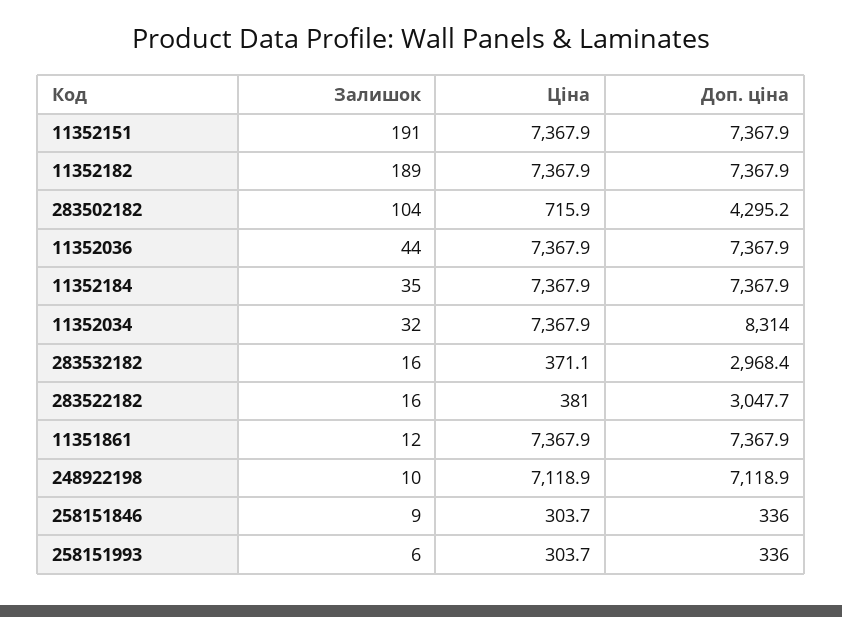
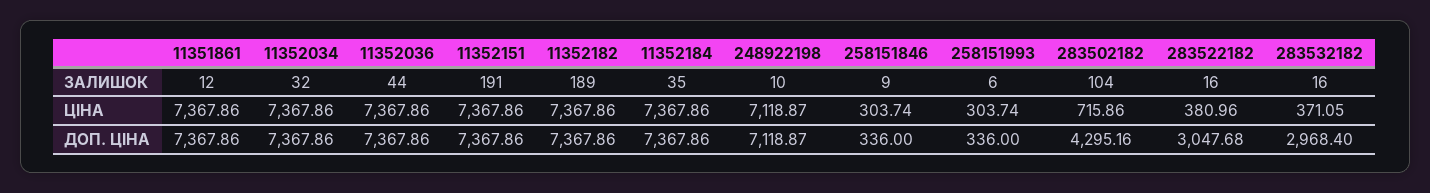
  {
    "Залишок": {
      "11352151": 191,
      "11352182": 189,
      "283502182": 104,
      "11352036": 44,
      "11352184": 35,
      "11352034": 32,
      "283532182": 16,
      "283522182": 16,
      "11351861": 12,
      "248922198": 10,
      "258151846": 9,
      "258151993": 6
    },
    "Ціна": {
      "11352151": 7367.86,
      "11352182": 7367.86,
      "283502182": 715.86,
      "11352036": 7367.86,
      "11352184": 7367.86,
      "11352034": 7367.86,
      "283532182": 371.05,
      "283522182": 380.96,
      "11351861": 7367.86,
      "248922198": 7118.87,
      "258151846": 303.74,
      "258151993": 303.74
    },
    "Доп. ціна": {
      "11352151": 7367.86,
      "11352182": 7367.86,
      "283502182": 4295.16,
      "11352036": 7367.86,
      "11352184": 7367.86,
-     "11352034": 8314,
+     "11352034": 7367.86,
      "283532182": 2968.4,
      "283522182": 3047.68,
      "11351861": 7367.86,
      "248922198": 7118.87,
      "258151846": 336,
      "258151993": 336
    }
  }

